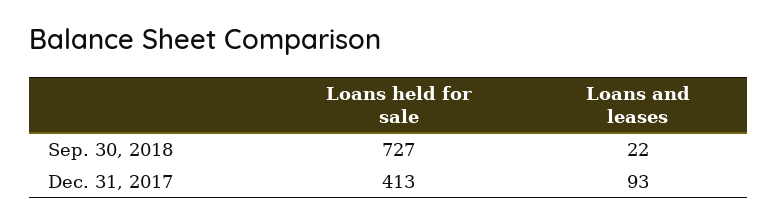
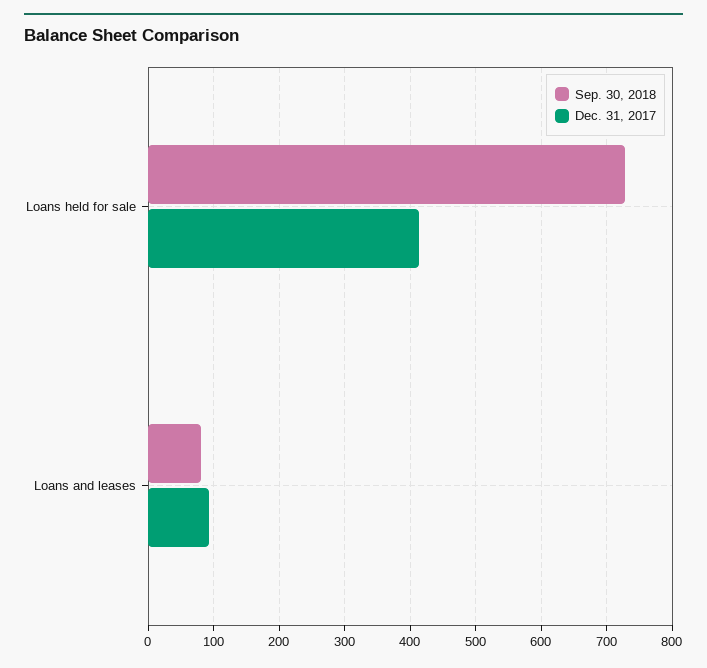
  {
    "Sep. 30, 2018": {
      "Loans held for sale": 727,
-     "Loans and leases": 22
+     "Loans and leases": 80
    },
    "Dec. 31, 2017": {
      "Loans held for sale": 413,
      "Loans and leases": 93
    }
  }

